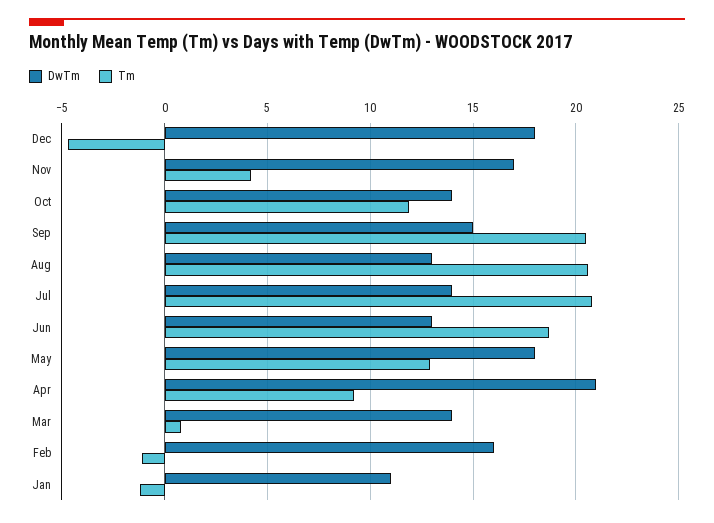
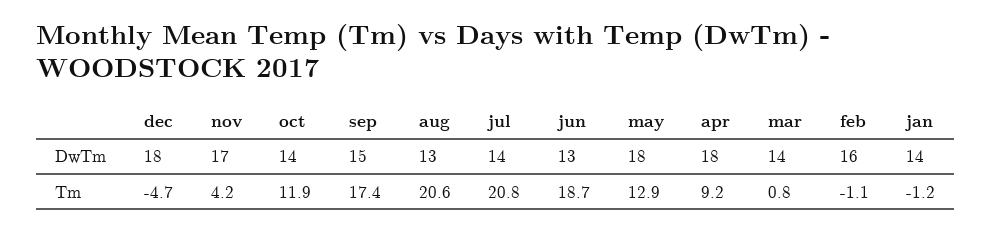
  {
    "DwTm": {
      "Dec": 18,
      "Nov": 17,
      "Oct": 14,
      "Sep": 15,
      "Aug": 13,
      "Jul": 14,
      "Jun": 13,
      "May": 18,
-     "Apr": 21,
+     "Apr": 18,
      "Mar": 14,
      "Feb": 16,
-     "Jan": 11
+     "Jan": 14
    },
    "Tm": {
      "Dec": -4.7,
      "Nov": 4.2,
      "Oct": 11.9,
-     "Sep": 20.5,
+     "Sep": 17.4,
      "Aug": 20.6,
      "Jul": 20.8,
      "Jun": 18.7,
      "May": 12.9,
      "Apr": 9.2,
      "Mar": 0.8,
      "Feb": -1.1,
      "Jan": -1.2
    }
  }

